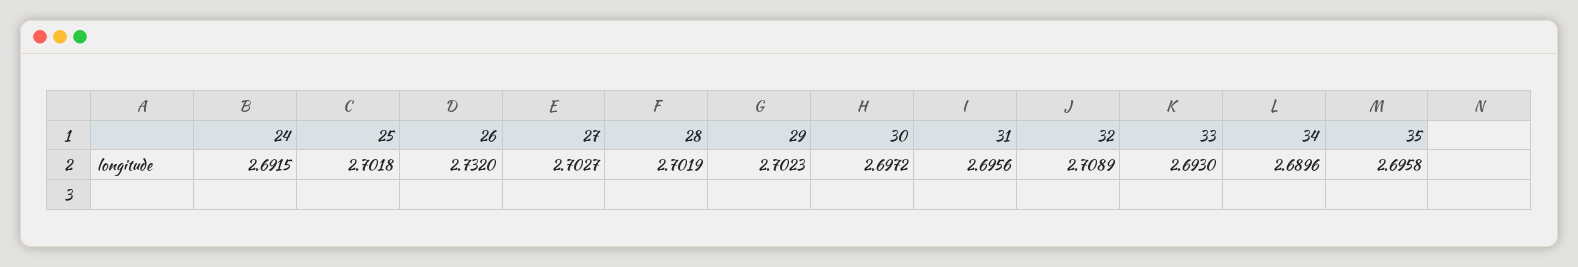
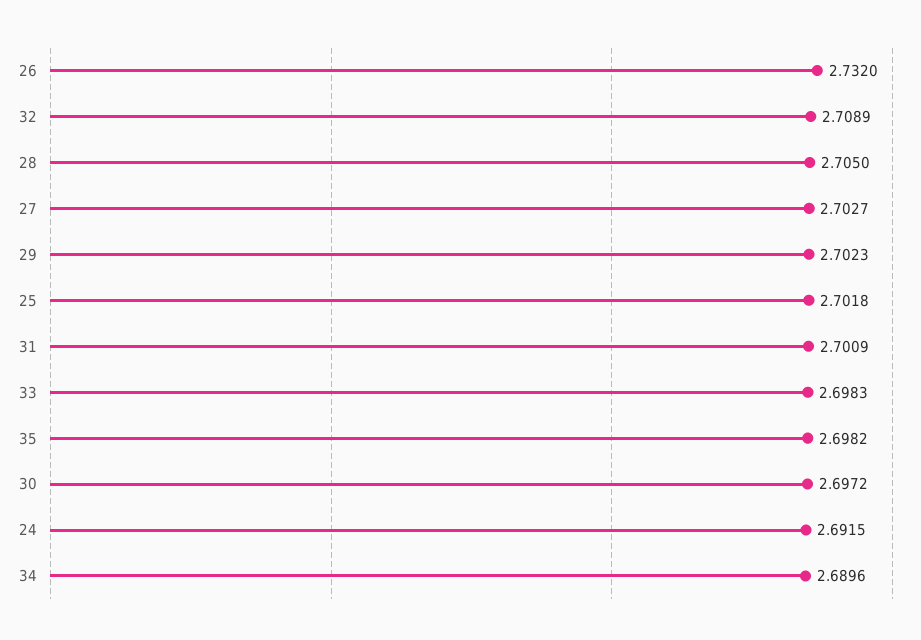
  {
    "24": 2.6915,
    "25": 2.7018,
    "26": 2.732,
    "27": 2.7027,
-   "28": 2.7019,
+   "28": 2.705,
    "29": 2.7023,
    "30": 2.6972,
-   "31": 2.6956,
+   "31": 2.7009,
    "32": 2.7089,
-   "33": 2.693,
+   "33": 2.6983,
    "34": 2.6896,
-   "35": 2.6958
+   "35": 2.6982
  }

